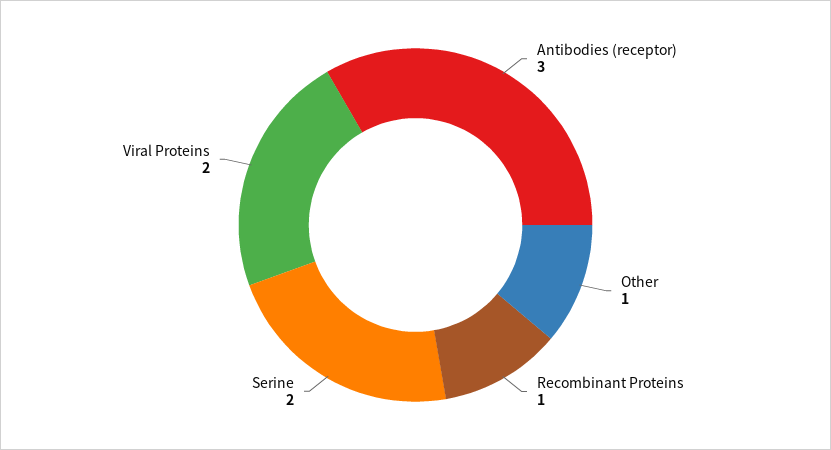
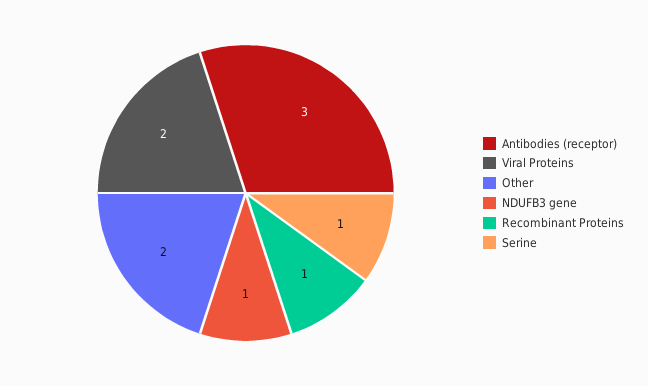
  {
    "Antibodies (receptor)": 3,
-   "Other": 1,
+   "Other": 2,
    "Recombinant Proteins": 1,
-   "Serine": 2,
+   "Serine": 1,
-   "Viral Proteins": 2
+   "Viral Proteins": 2,
+   "NDUFB3 gene": 1
  }

